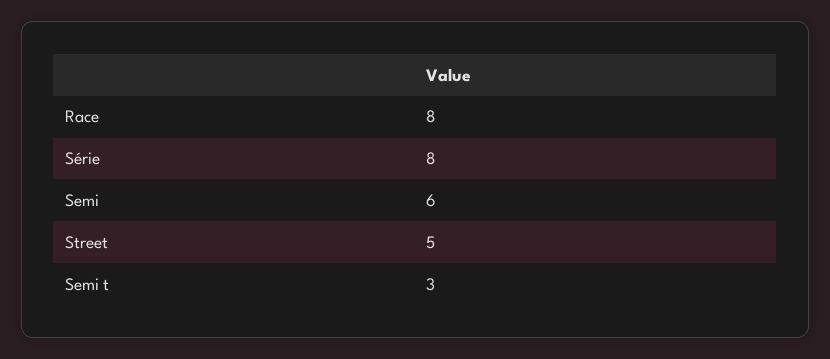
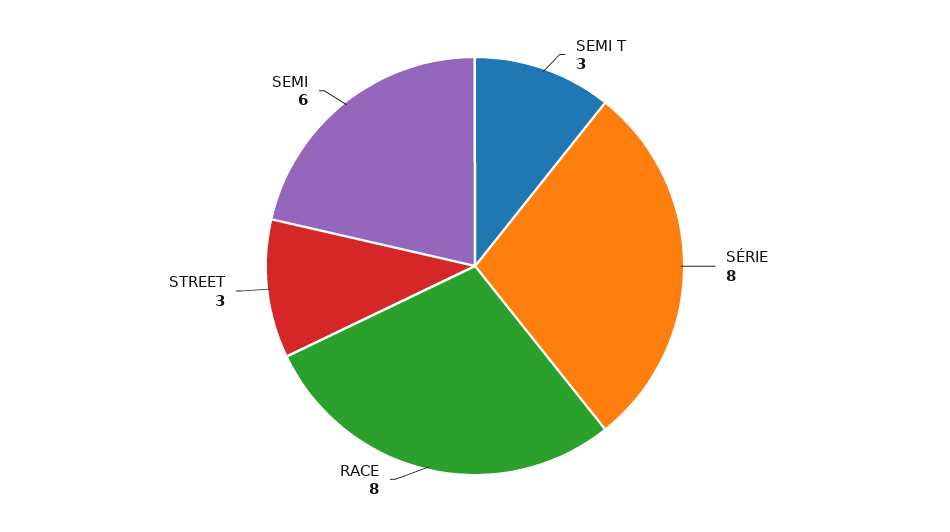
  {
    "Race": 8,
    "Série": 8,
    "Semi": 6,
-   "Street": 5,
+   "Street": 3,
    "Semi t": 3
  }

